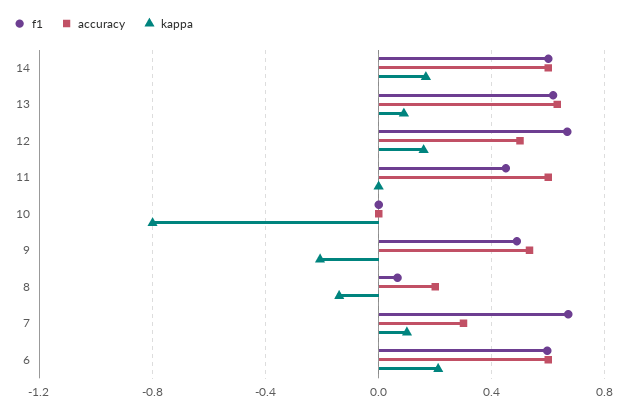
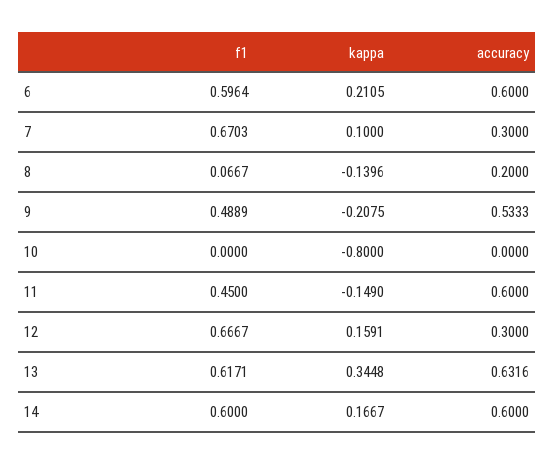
  {
    "f1": {
      "14": 0.6,
      "13": 0.6171,
      "12": 0.6667,
      "11": 0.45,
      "10": 0,
      "9": 0.4889,
      "8": 0.0667,
      "7": 0.6703,
      "6": 0.5964
    },
    "accuracy": {
      "14": 0.6,
      "13": 0.6316,
-     "12": 0.5,
+     "12": 0.3,
      "11": 0.6,
      "10": 0,
      "9": 0.5333,
      "8": 0.2,
      "7": 0.3,
      "6": 0.6
    },
    "kappa": {
      "14": 0.1667,
-     "13": 0.1,
+     "13": 0.3448,
      "12": 0.1591,
-     "11": 0,
+     "11": -0.149,
      "10": -0.8,
      "9": -0.2075,
      "8": -0.1396,
      "7": 0.1,
      "6": 0.2105
    }
  }

